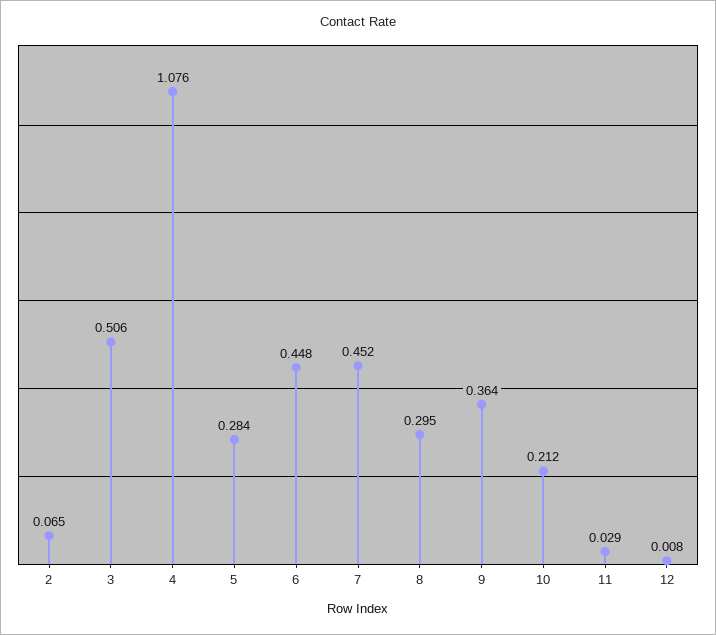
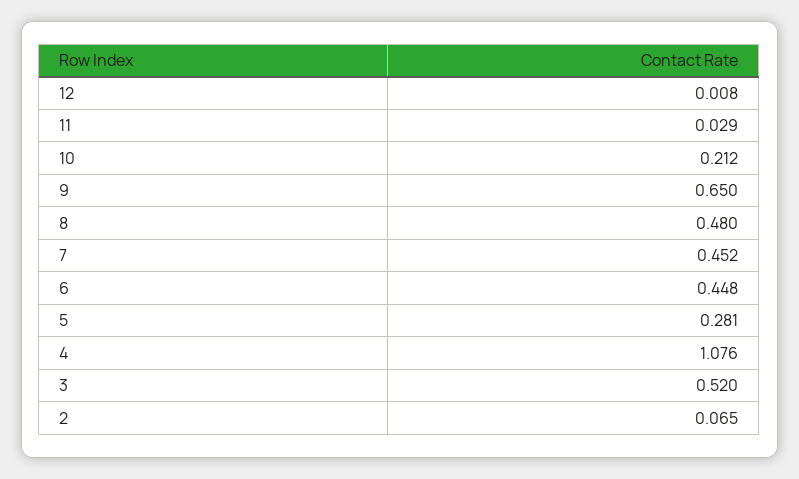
  {
    "2": 0.065,
-   "3": 0.506,
+   "3": 0.52,
    "4": 1.076,
-   "5": 0.284,
+   "5": 0.281,
    "6": 0.448,
    "7": 0.452,
-   "8": 0.295,
+   "8": 0.48,
-   "9": 0.364,
+   "9": 0.65,
    "10": 0.212,
    "11": 0.029,
    "12": 0.008
  }

